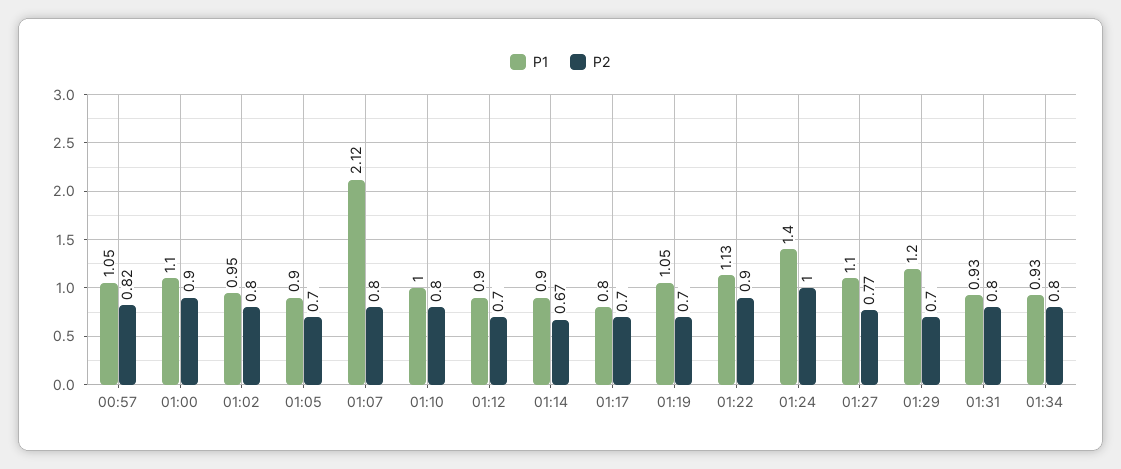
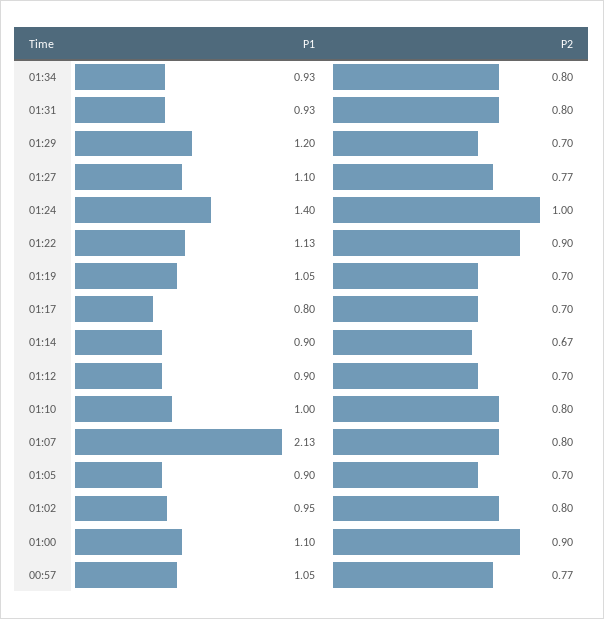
  {
    "P1": {
      "00:57": 1.05,
      "01:00": 1.1,
      "01:02": 0.95,
      "01:05": 0.9,
-     "01:07": 2.12,
+     "01:07": 2.13,
      "01:10": 1,
      "01:12": 0.9,
      "01:14": 0.9,
      "01:17": 0.8,
      "01:19": 1.05,
      "01:22": 1.13,
      "01:24": 1.4,
      "01:27": 1.1,
      "01:29": 1.2,
      "01:31": 0.93,
      "01:34": 0.93
    },
    "P2": {
-     "00:57": 0.82,
+     "00:57": 0.77,
      "01:00": 0.9,
      "01:02": 0.8,
      "01:05": 0.7,
      "01:07": 0.8,
      "01:10": 0.8,
      "01:12": 0.7,
      "01:14": 0.67,
      "01:17": 0.7,
      "01:19": 0.7,
      "01:22": 0.9,
      "01:24": 1,
      "01:27": 0.77,
      "01:29": 0.7,
      "01:31": 0.8,
      "01:34": 0.8
    }
  }

